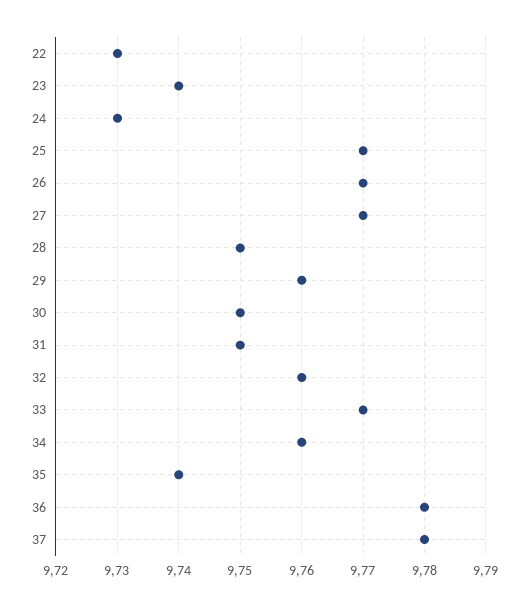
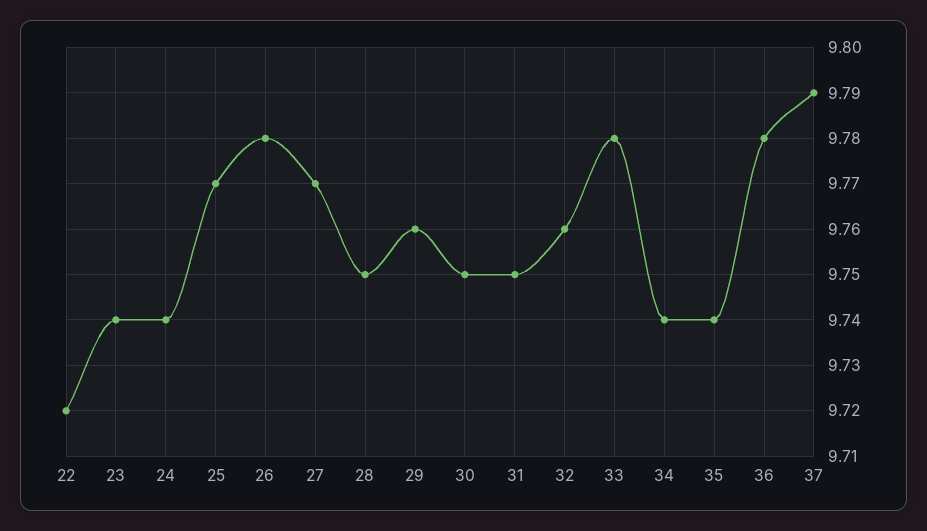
  {
-   "22": 9.73,
+   "22": 9.72,
    "23": 9.74,
-   "24": 9.73,
+   "24": 9.74,
    "25": 9.77,
-   "26": 9.77,
+   "26": 9.78,
    "27": 9.77,
    "28": 9.75,
    "29": 9.76,
    "30": 9.75,
    "31": 9.75,
    "32": 9.76,
-   "33": 9.77,
+   "33": 9.78,
-   "34": 9.76,
+   "34": 9.74,
    "35": 9.74,
    "36": 9.78,
-   "37": 9.78
+   "37": 9.79
  }

